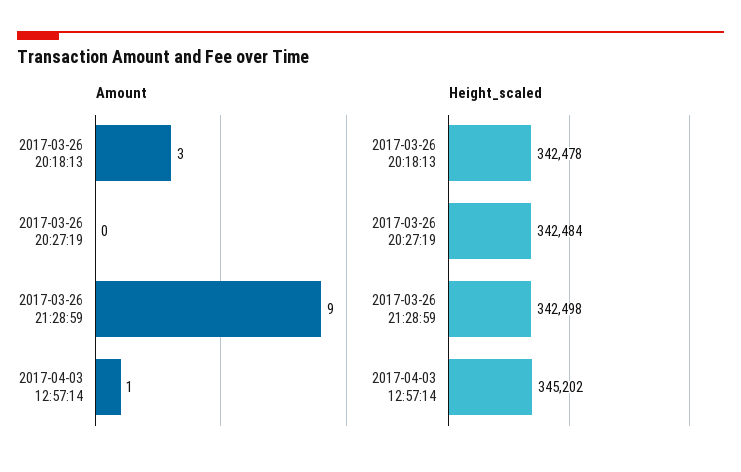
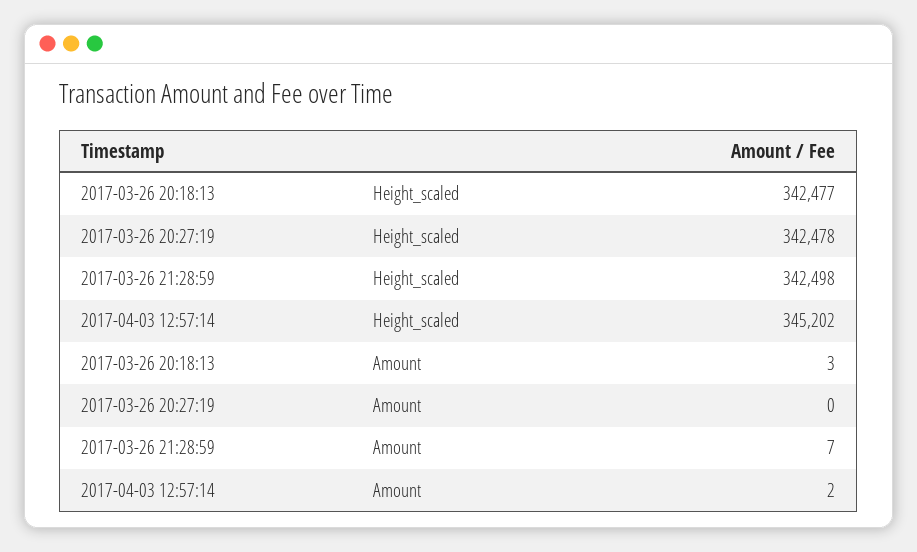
  {
    "Amount": {
      "2017-03-26 20:18:13": 3,
      "2017-03-26 20:27:19": 0,
-     "2017-03-26 21:28:59": 9,
+     "2017-03-26 21:28:59": 7,
-     "2017-04-03 12:57:14": 1
+     "2017-04-03 12:57:14": 2
    },
    "Height_scaled": {
-     "2017-03-26 20:18:13": 342478,
+     "2017-03-26 20:18:13": 342477,
-     "2017-03-26 20:27:19": 342484,
+     "2017-03-26 20:27:19": 342478,
      "2017-03-26 21:28:59": 342498,
      "2017-04-03 12:57:14": 345202
    }
  }

